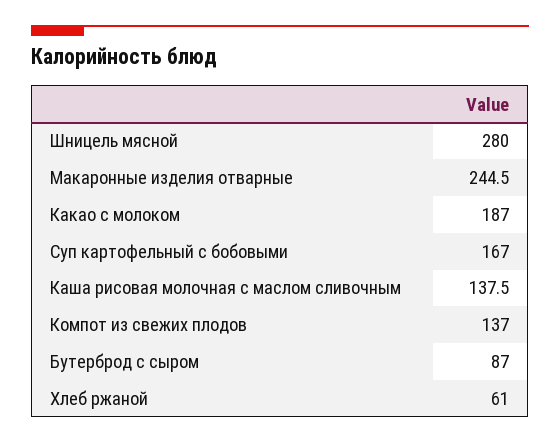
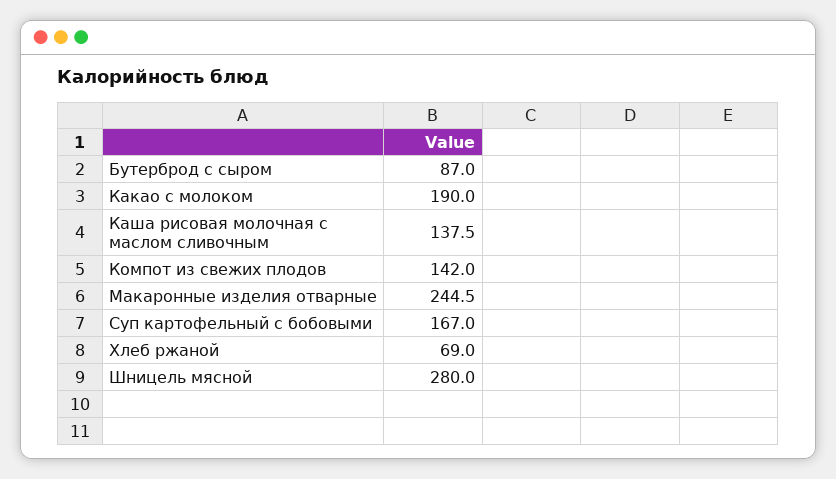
  {
    "Шницель мясной": 280,
    "Макаронные изделия отварные": 244.5,
-   "Какао с молоком": 187,
+   "Какао с молоком": 190,
    "Суп картофельный с бобовыми": 167,
    "Каша рисовая молочная с маслом сливочным": 137.5,
-   "Компот из свежих плодов": 137,
+   "Компот из свежих плодов": 142,
    "Бутерброд с сыром": 87,
-   "Хлеб ржаной": 61
+   "Хлеб ржаной": 69
  }

